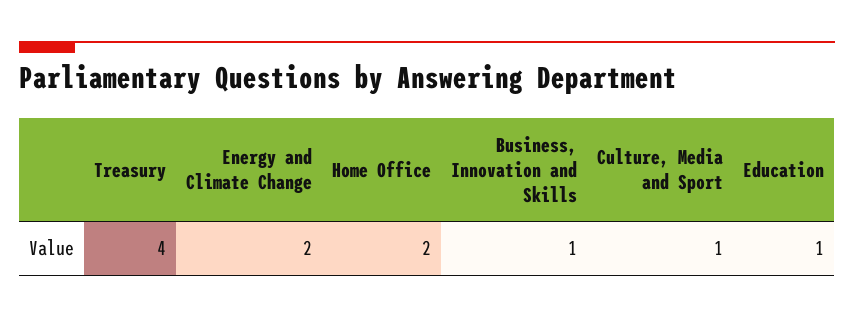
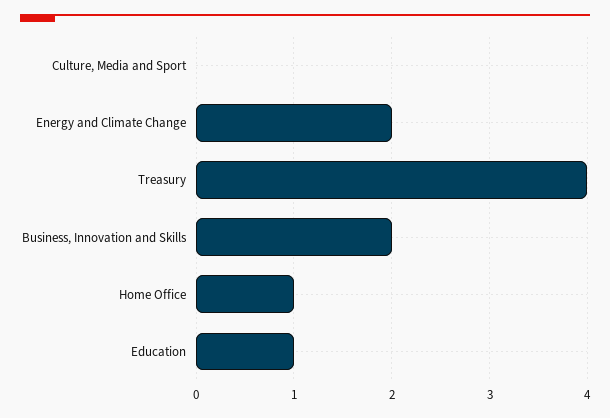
  {
    "Treasury": 4,
    "Energy and Climate Change": 2,
-   "Home Office": 2,
+   "Home Office": 1,
-   "Business, Innovation and Skills": 1,
+   "Business, Innovation and Skills": 2,
-   "Culture, Media and Sport": 1,
+   "Culture, Media and Sport": 0,
    "Education": 1
  }

